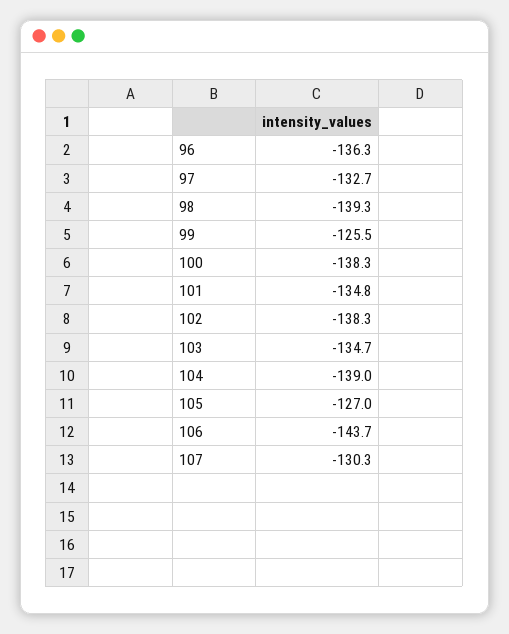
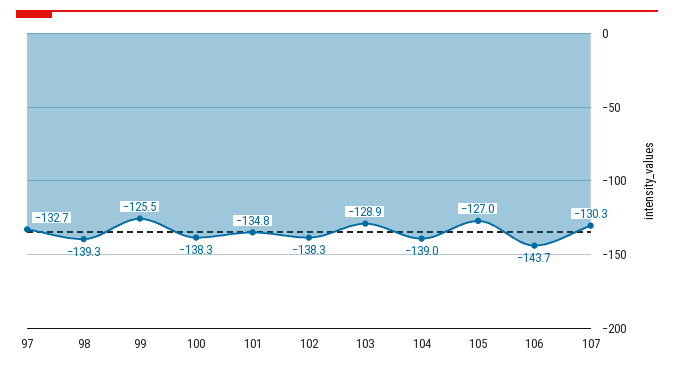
  {
-   "96": -136.3,
    "97": -132.7,
    "98": -139.3,
    "99": -125.5,
    "100": -138.3,
    "101": -134.8,
    "102": -138.3,
-   "103": -134.7,
+   "103": -128.9,
    "104": -139,
    "105": -127,
    "106": -143.7,
    "107": -130.3
  }

